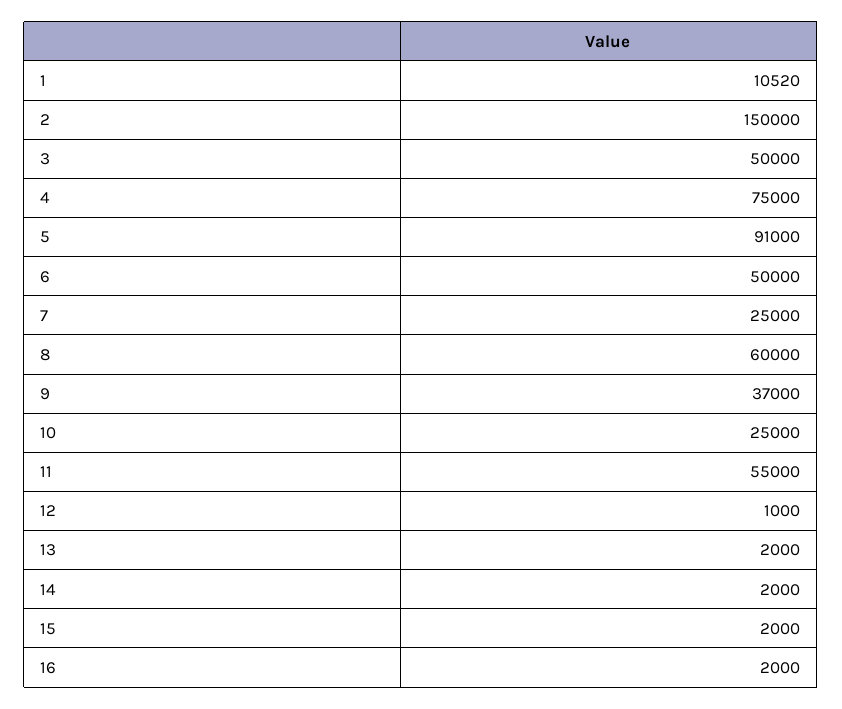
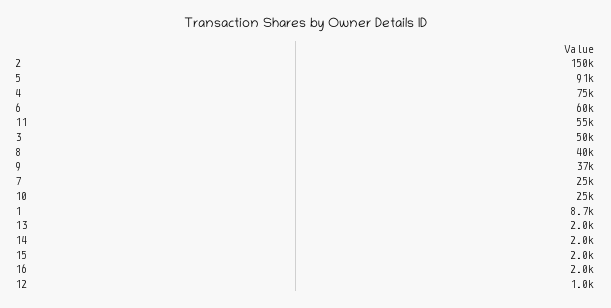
  {
-   "1": 10520,
+   "1": 8700,
    "2": 150000,
    "3": 50000,
    "4": 75000,
    "5": 91000,
-   "6": 50000,
+   "6": 60000,
    "7": 25000,
-   "8": 60000,
+   "8": 40000,
    "9": 37000,
    "10": 25000,
    "11": 55000,
    "12": 1000,
    "13": 2000,
    "14": 2000,
    "15": 2000,
    "16": 2000
  }

